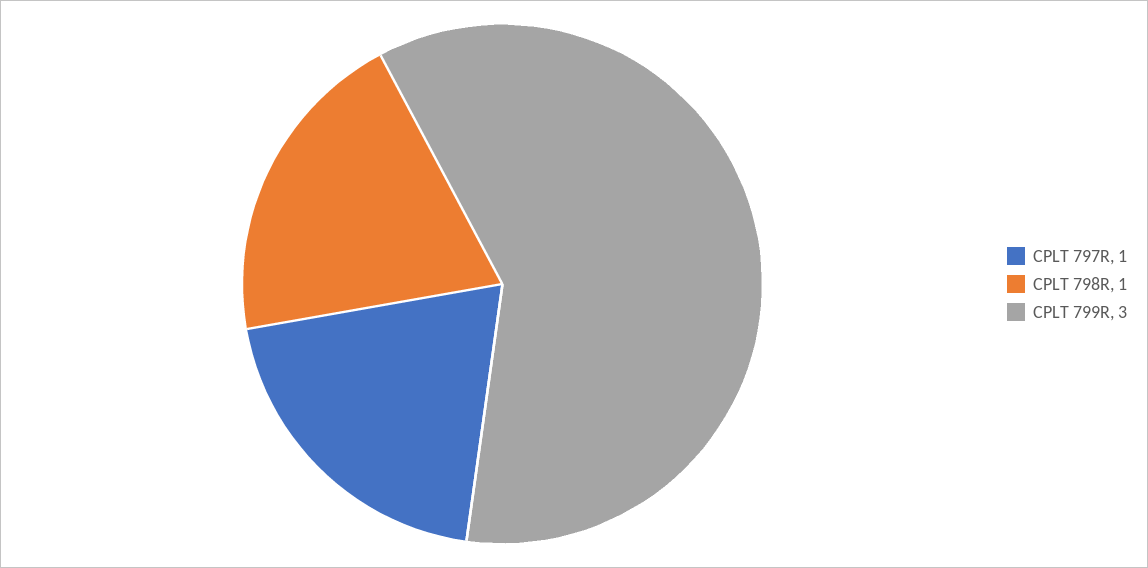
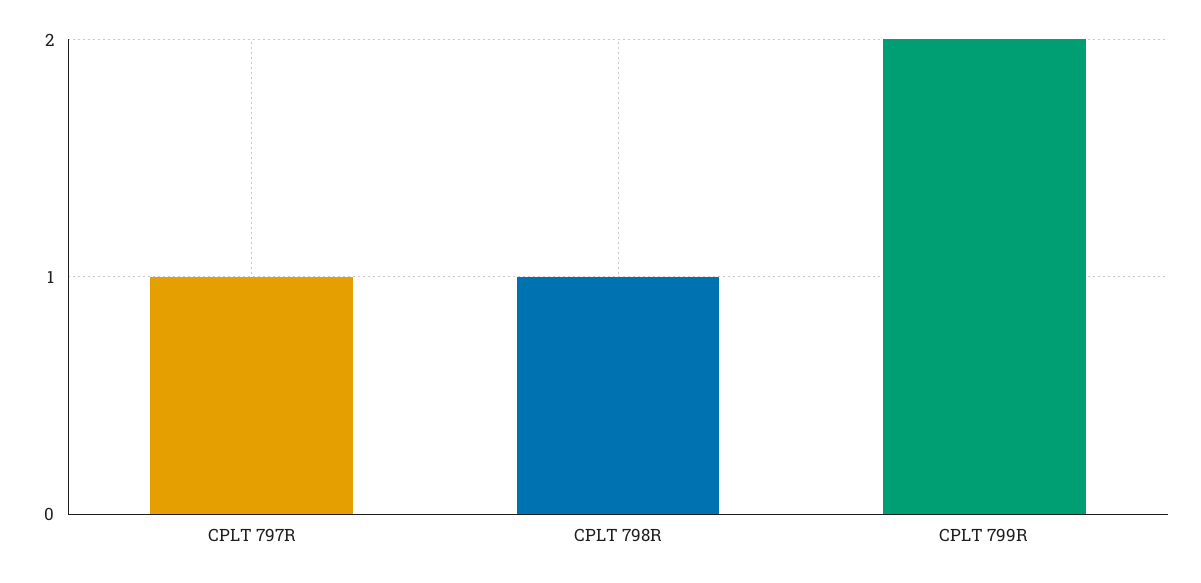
  {
    "CPLT 797R": 1,
    "CPLT 798R": 1,
-   "CPLT 799R": 3
+   "CPLT 799R": 2
  }

